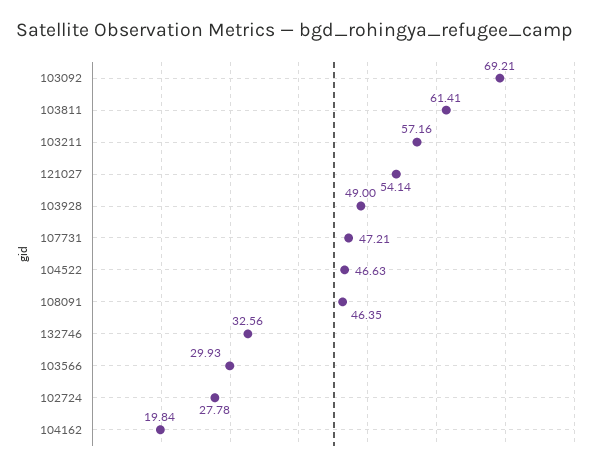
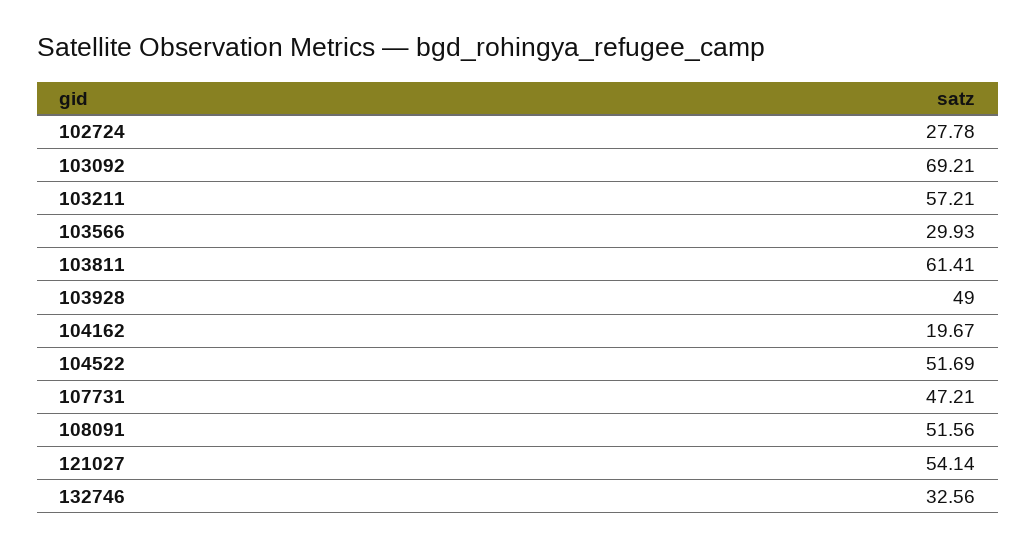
  {
    "103092": 69.21,
    "103811": 61.41,
-   "103211": 57.16,
+   "103211": 57.21,
    "121027": 54.14,
    "103928": 49,
    "107731": 47.21,
-   "104522": 46.63,
+   "104522": 51.69,
-   "108091": 46.35,
+   "108091": 51.56,
    "132746": 32.56,
    "103566": 29.93,
    "102724": 27.78,
-   "104162": 19.84
+   "104162": 19.67
  }

